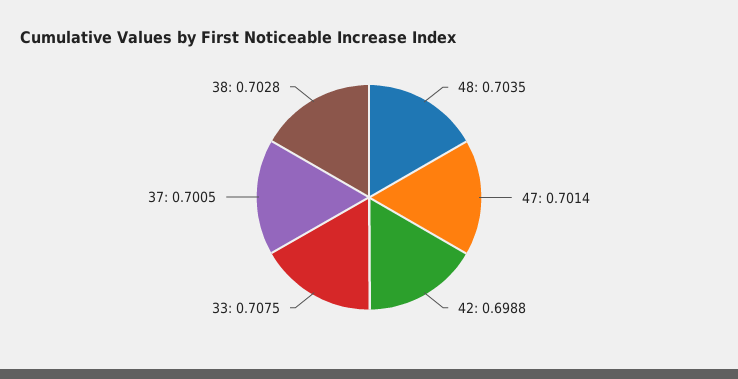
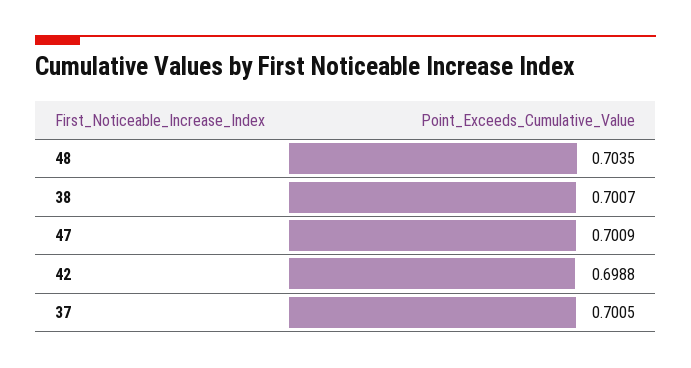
  {
    "48": 0.7035,
-   "47": 0.7014,
+   "47": 0.7009,
    "42": 0.6988,
-   "33": 0.7075,
    "37": 0.7005,
-   "38": 0.7028
+   "38": 0.7007
  }

